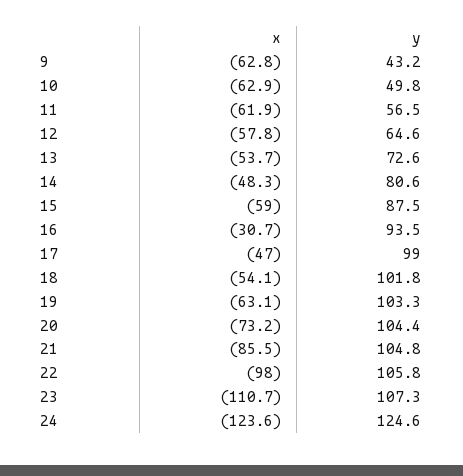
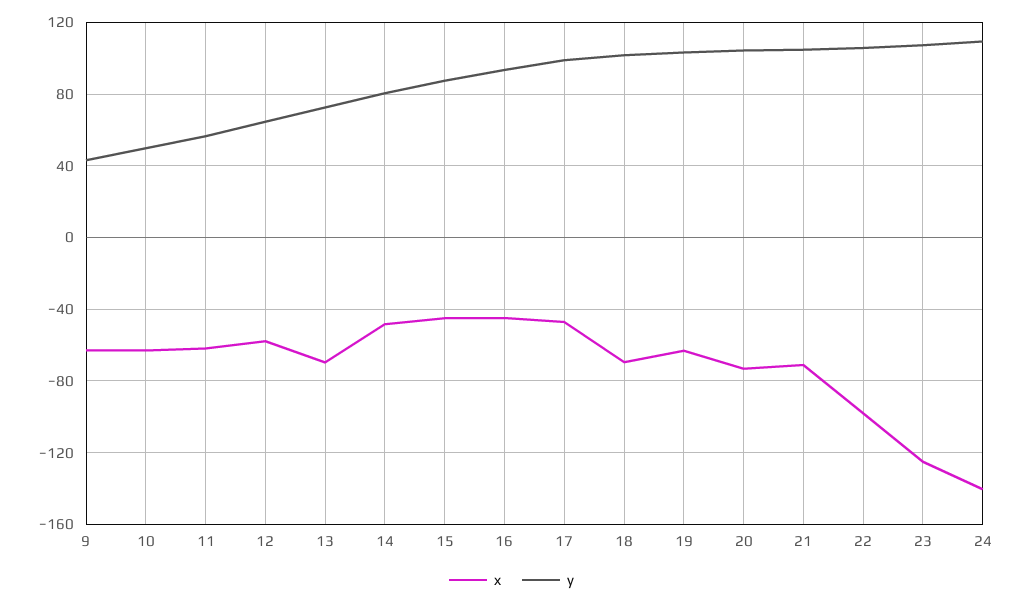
  {
    "x": {
      "9": -62.8,
      "10": -62.9,
      "11": -61.9,
      "12": -57.8,
-     "13": -53.7,
+     "13": -70,
      "14": -48.3,
-     "15": -59,
+     "15": -45,
-     "16": -30.7,
+     "16": -45,
      "17": -47,
-     "18": -54.1,
+     "18": -70,
      "19": -63.1,
      "20": -73.2,
-     "21": -85.5,
+     "21": -70,
      "22": -98,
-     "23": -110.7,
+     "23": -125,
-     "24": -123.6
+     "24": -140
    },
    "y": {
      "9": 43.2,
      "10": 49.8,
      "11": 56.5,
      "12": 64.6,
      "13": 72.6,
      "14": 80.6,
      "15": 87.5,
      "16": 93.5,
      "17": 99,
      "18": 101.8,
      "19": 103.3,
      "20": 104.4,
      "21": 104.8,
      "22": 105.8,
      "23": 107.3,
-     "24": 124.6
+     "24": 110
    }
  }

